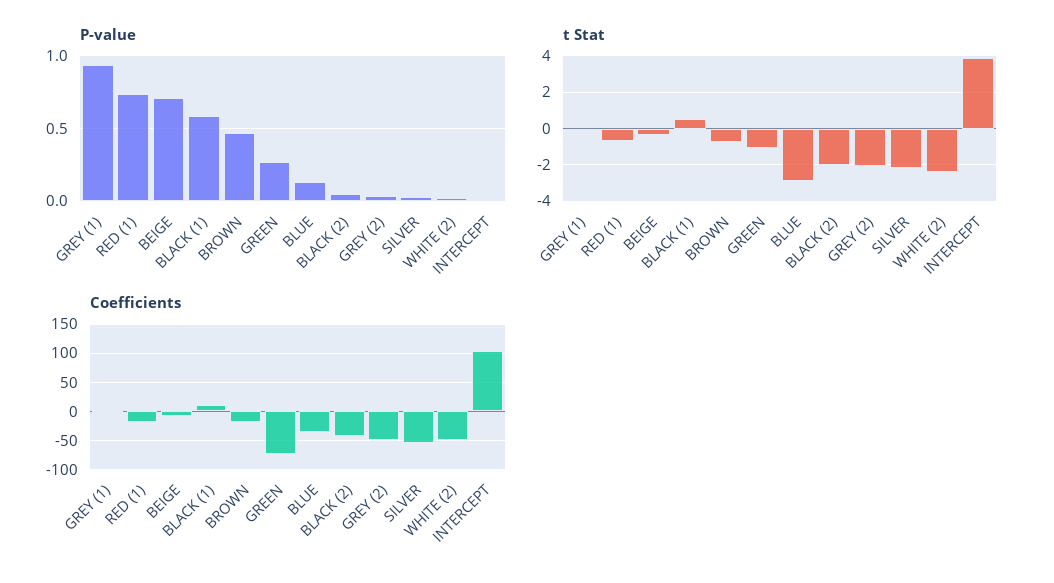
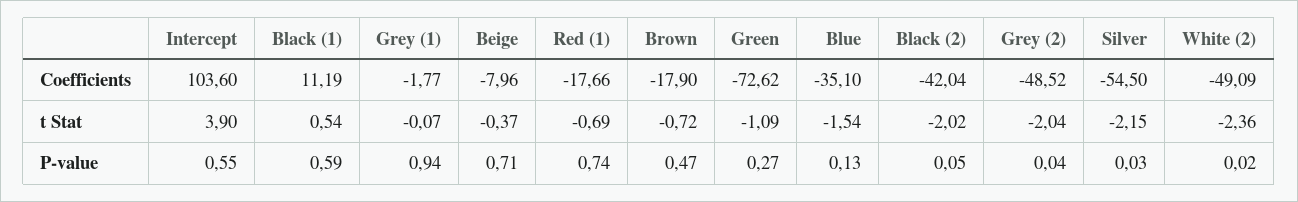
  {
    "P-value": {
      "GREY (1)": 0.94,
      "RED (1)": 0.74,
      "BEIGE": 0.71,
      "BLACK (1)": 0.59,
      "BROWN": 0.47,
      "GREEN": 0.27,
      "BLUE": 0.13,
      "BLACK (2)": 0.05,
      "GREY (2)": 0.04,
      "SILVER": 0.03,
      "WHITE (2)": 0.02,
-     "INTERCEPT": 0
+     "INTERCEPT": 0.55
    },
    "t Stat": {
      "GREY (1)": -0.07,
      "RED (1)": -0.69,
      "BEIGE": -0.37,
      "BLACK (1)": 0.54,
      "BROWN": -0.72,
      "GREEN": -1.09,
-     "BLUE": -3,
+     "BLUE": -1.54,
      "BLACK (2)": -2.02,
      "GREY (2)": -2.04,
      "SILVER": -2.15,
      "WHITE (2)": -2.36,
      "INTERCEPT": 3.9
    },
    "Coefficients": {
      "GREY (1)": -1.77,
      "RED (1)": -17.66,
      "BEIGE": -7.96,
      "BLACK (1)": 11.19,
      "BROWN": -17.9,
      "GREEN": -72.62,
      "BLUE": -35.1,
      "BLACK (2)": -42.04,
      "GREY (2)": -48.52,
      "SILVER": -54.5,
      "WHITE (2)": -49.09,
      "INTERCEPT": 103.6
    }
  }

